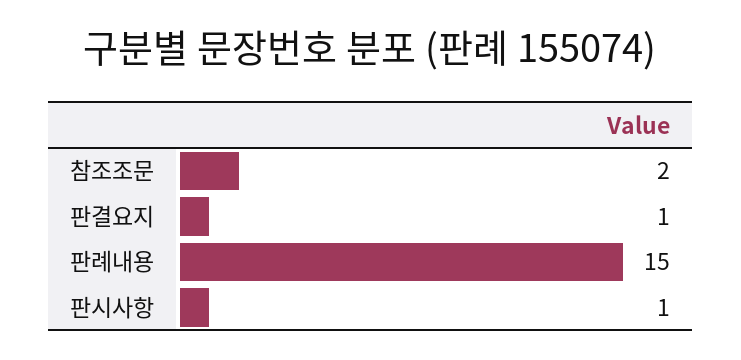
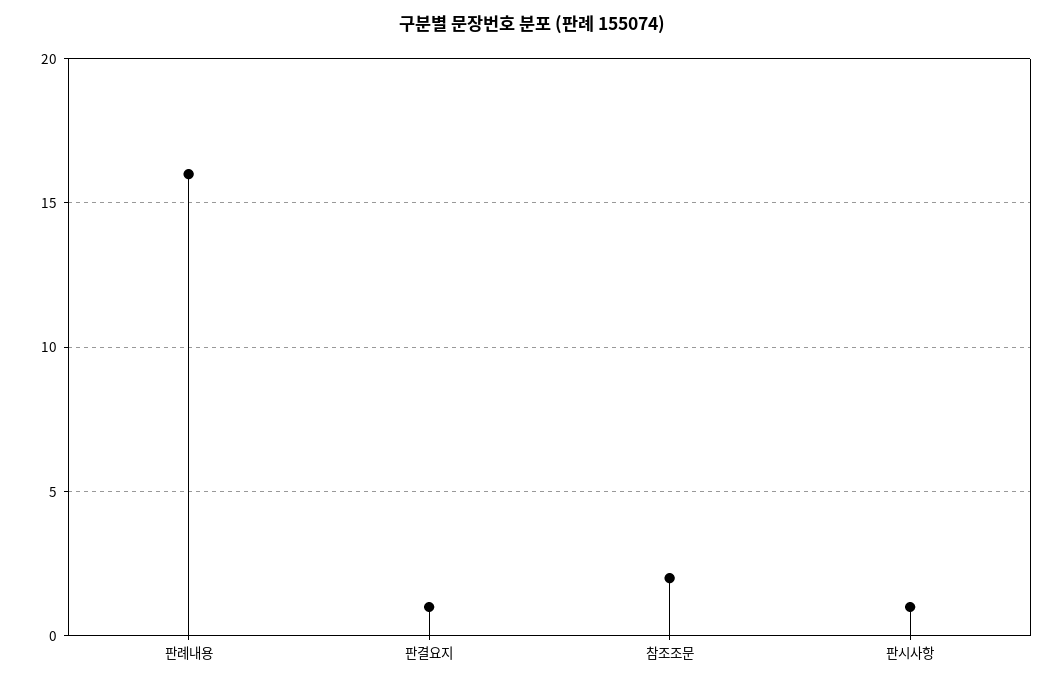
  {
    "참조조문": 2,
    "판결요지": 1,
-   "판례내용": 15,
+   "판례내용": 16,
    "판시사항": 1
  }

